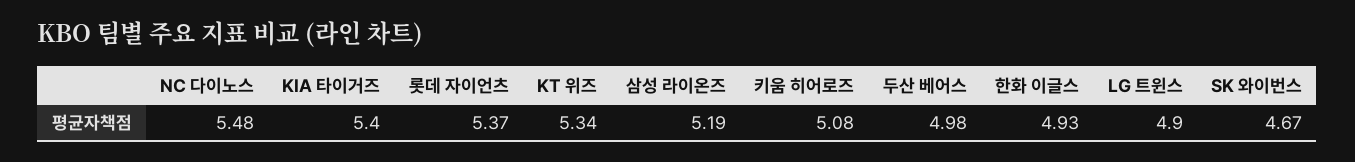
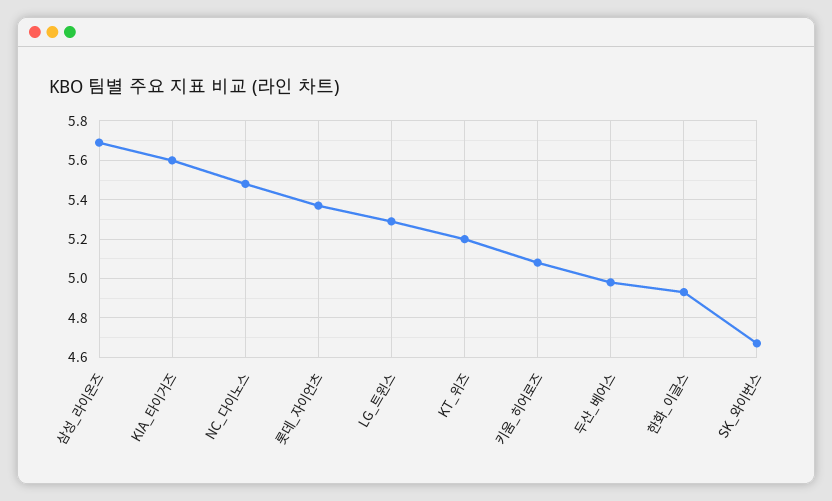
  {
    "NC 다이노스": 5.48,
-   "KIA 타이거즈": 5.4,
+   "KIA 타이거즈": 5.6,
    "롯데 자이언츠": 5.37,
-   "KT 위즈": 5.34,
+   "KT 위즈": 5.2,
-   "삼성 라이온즈": 5.19,
+   "삼성 라이온즈": 5.7,
    "키움 히어로즈": 5.08,
    "두산 베어스": 4.98,
    "한화 이글스": 4.93,
-   "LG 트윈스": 4.9,
+   "LG 트윈스": 5.3,
    "SK 와이번스": 4.67
  }

